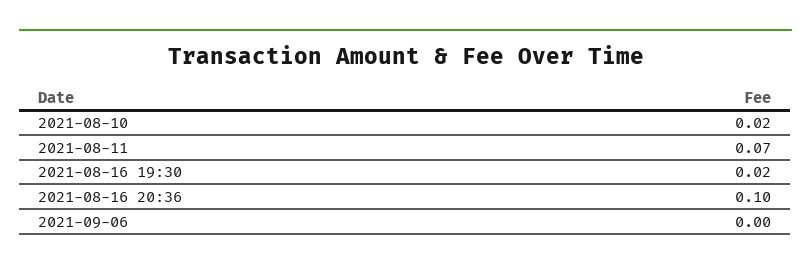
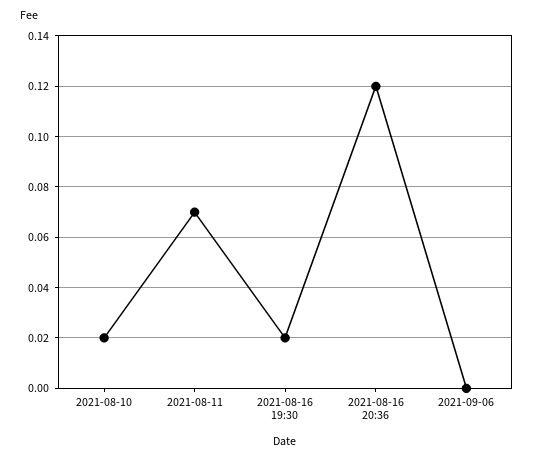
  {
    "2021-08-10": 0.02,
    "2021-08-11": 0.07,
    "2021-08-16 19:30": 0.02,
-   "2021-08-16 20:36": 0.1,
+   "2021-08-16 20:36": 0.12,
    "2021-09-06": 0
  }

